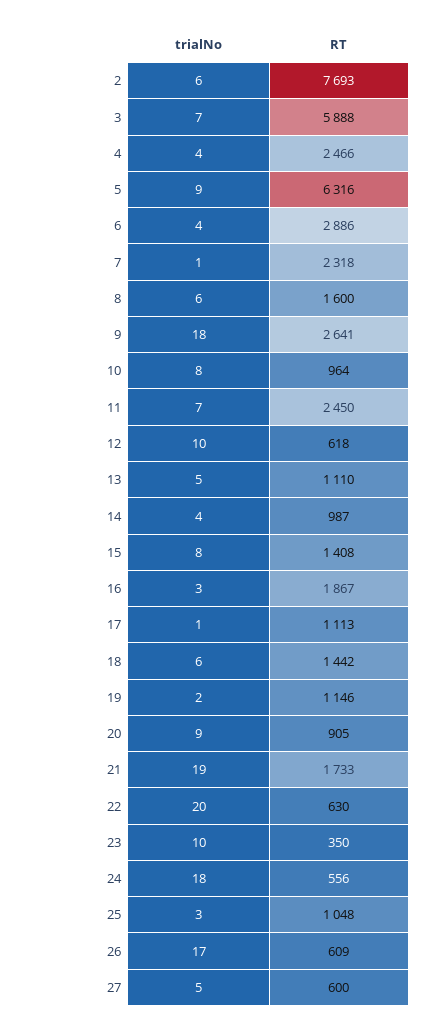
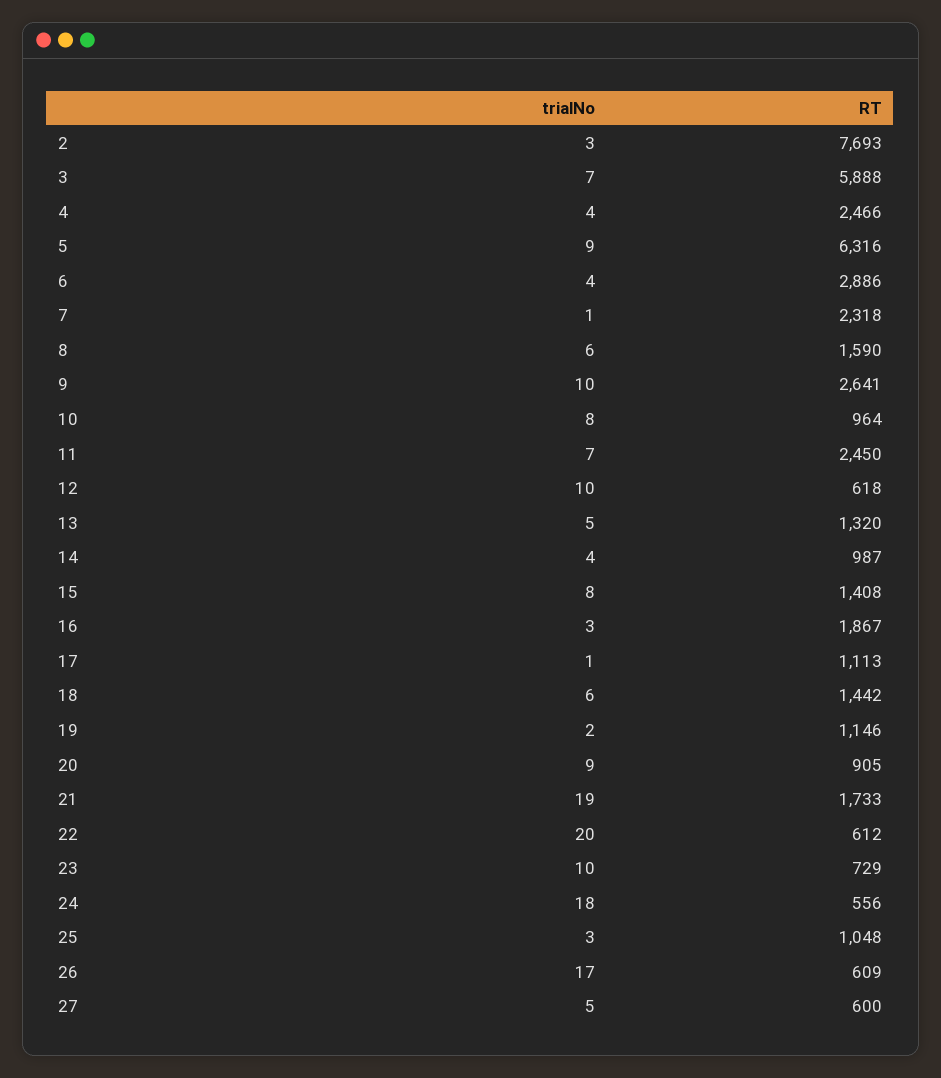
  {
    "trialNo": {
-     "2": 6,
+     "2": 3,
      "3": 7,
      "4": 4,
      "5": 9,
      "6": 4,
      "7": 1,
      "8": 6,
-     "9": 18,
+     "9": 10,
      "10": 8,
      "11": 7,
      "12": 10,
      "13": 5,
      "14": 4,
      "15": 8,
      "16": 3,
      "17": 1,
      "18": 6,
      "19": 2,
      "20": 9,
      "21": 19,
      "22": 20,
      "23": 10,
      "24": 18,
      "25": 3,
      "26": 17,
      "27": 5
    },
    "RT": {
      "2": 7693,
      "3": 5888,
      "4": 2466,
      "5": 6316,
      "6": 2886,
      "7": 2318,
-     "8": 1600,
+     "8": 1590,
      "9": 2641,
      "10": 964,
      "11": 2450,
      "12": 618,
-     "13": 1110,
+     "13": 1320,
      "14": 987,
      "15": 1408,
      "16": 1867,
      "17": 1113,
      "18": 1442,
      "19": 1146,
      "20": 905,
      "21": 1733,
-     "22": 630,
+     "22": 612,
-     "23": 350,
+     "23": 729,
      "24": 556,
      "25": 1048,
      "26": 609,
      "27": 600
    }
  }

